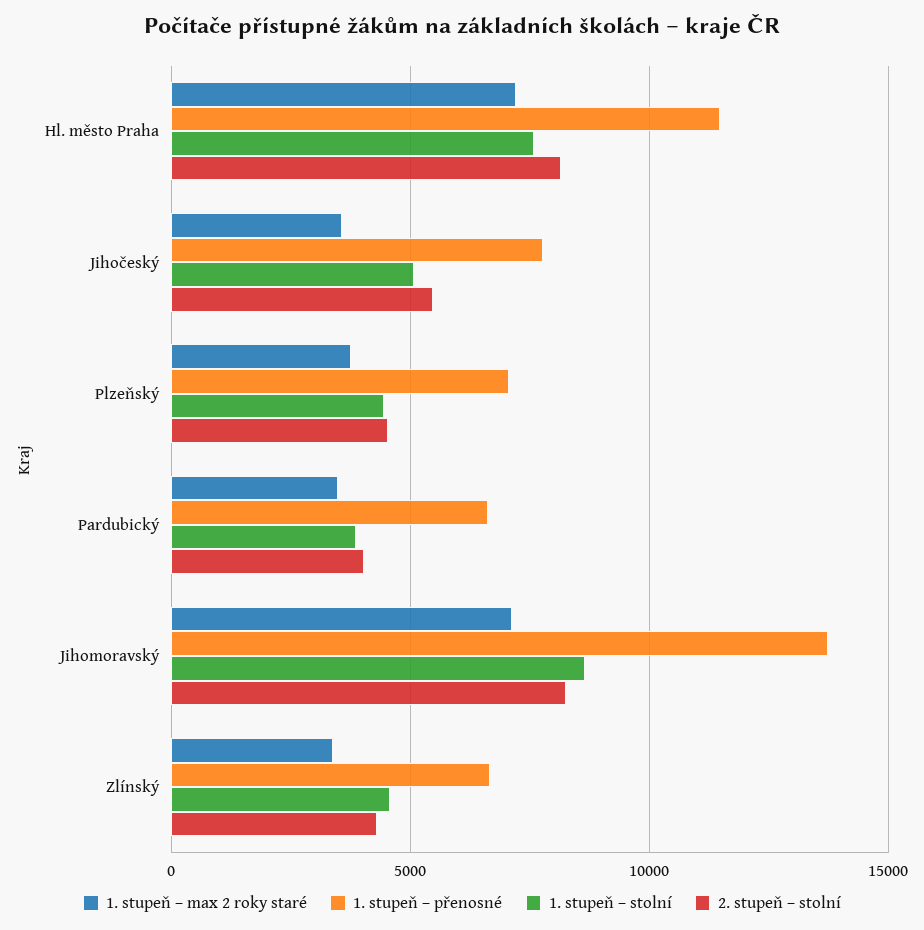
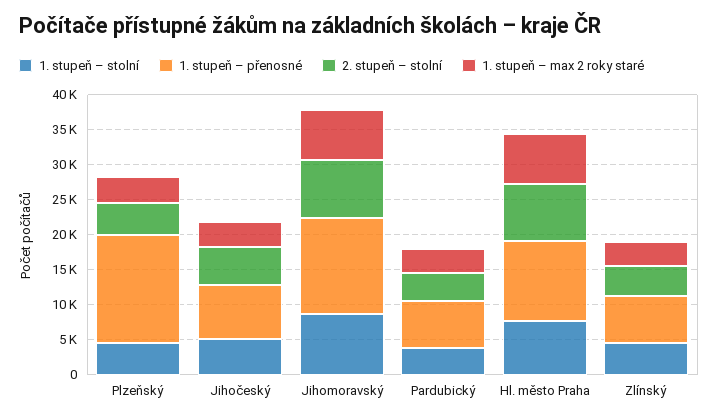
  {
    "1. stupeň – max 2 roky staré": {
      "Hl. město Praha": 7000,
      "Jihočeský": 3500,
      "Plzeňský": 4000,
      "Pardubický": 3500,
      "Jihomoravský": 7000,
      "Zlínský": 3500
    },
    "1. stupeň – přenosné": {
      "Hl. město Praha": 11500,
      "Jihočeský": 8000,
-     "Plzeňský": 7000,
+     "Plzeňský": 15000,
      "Pardubický": 6500,
      "Jihomoravský": 13500,
      "Zlínský": 6500
    },
    "1. stupeň – stolní": {
      "Hl. město Praha": 7500,
      "Jihočeský": 5000,
      "Plzeňský": 4500,
      "Pardubický": 4000,
      "Jihomoravský": 8500,
      "Zlínský": 4500
    },
    "2. stupeň – stolní": {
      "Hl. město Praha": 8000,
      "Jihočeský": 5500,
      "Plzeňský": 4500,
      "Pardubický": 4000,
      "Jihomoravský": 8500,
      "Zlínský": 4500
    }
  }

